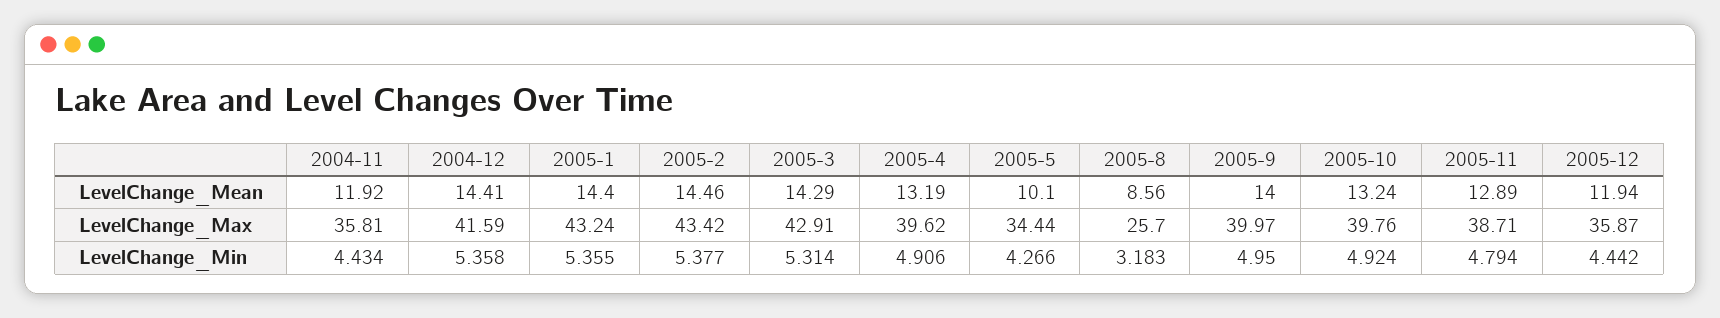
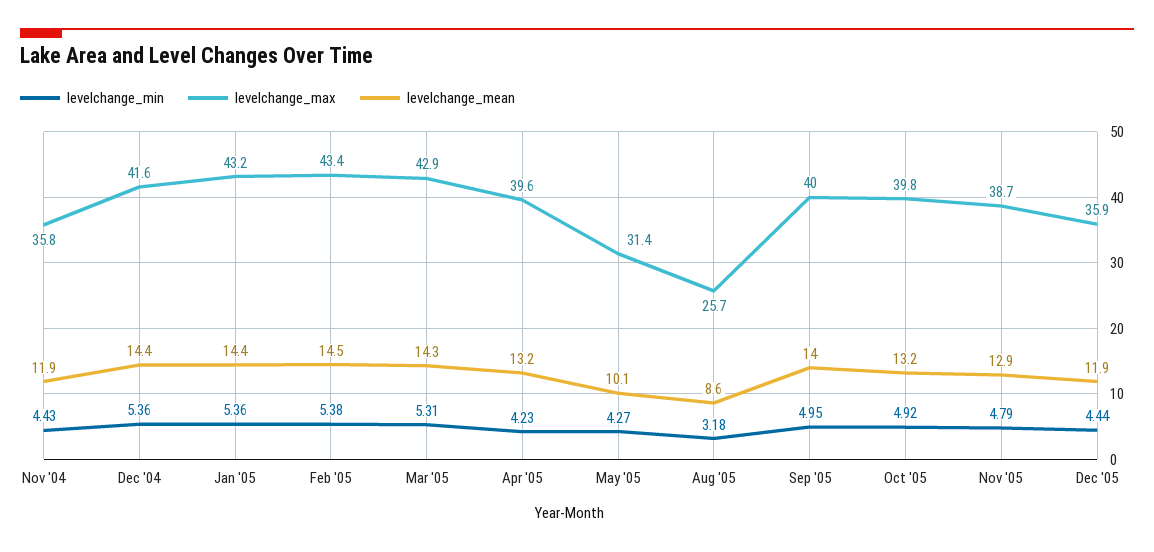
  {
    "LevelChange_Mean": {
      "2004-11": 11.92,
      "2004-12": 14.41,
      "2005-1": 14.4,
      "2005-2": 14.46,
      "2005-3": 14.29,
      "2005-4": 13.19,
      "2005-5": 10.1,
      "2005-8": 8.56,
      "2005-9": 14,
      "2005-10": 13.24,
      "2005-11": 12.89,
      "2005-12": 11.94
    },
    "LevelChange_Max": {
      "2004-11": 35.81,
      "2004-12": 41.59,
      "2005-1": 43.24,
      "2005-2": 43.42,
      "2005-3": 42.91,
      "2005-4": 39.62,
-     "2005-5": 34.44,
+     "2005-5": 31.4,
      "2005-8": 25.7,
      "2005-9": 39.97,
      "2005-10": 39.76,
      "2005-11": 38.71,
      "2005-12": 35.87
    },
    "LevelChange_Min": {
      "2004-11": 4.434,
      "2004-12": 5.358,
      "2005-1": 5.355,
      "2005-2": 5.377,
      "2005-3": 5.314,
-     "2005-4": 4.906,
+     "2005-4": 4.23,
      "2005-5": 4.266,
      "2005-8": 3.183,
      "2005-9": 4.95,
      "2005-10": 4.924,
      "2005-11": 4.794,
      "2005-12": 4.442
    }
  }

